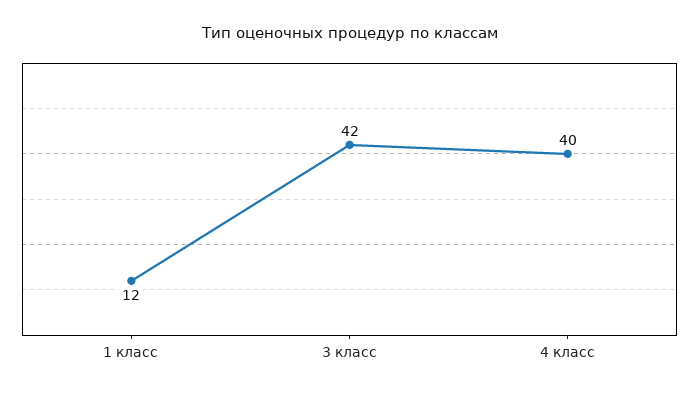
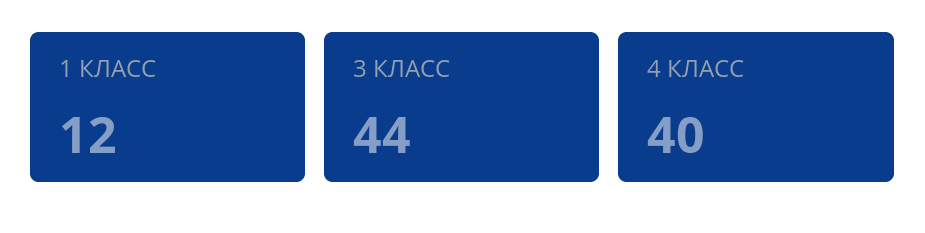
  {
    "1 класс": 12,
-   "3 класс": 42,
+   "3 класс": 44,
    "4 класс": 40
  }

